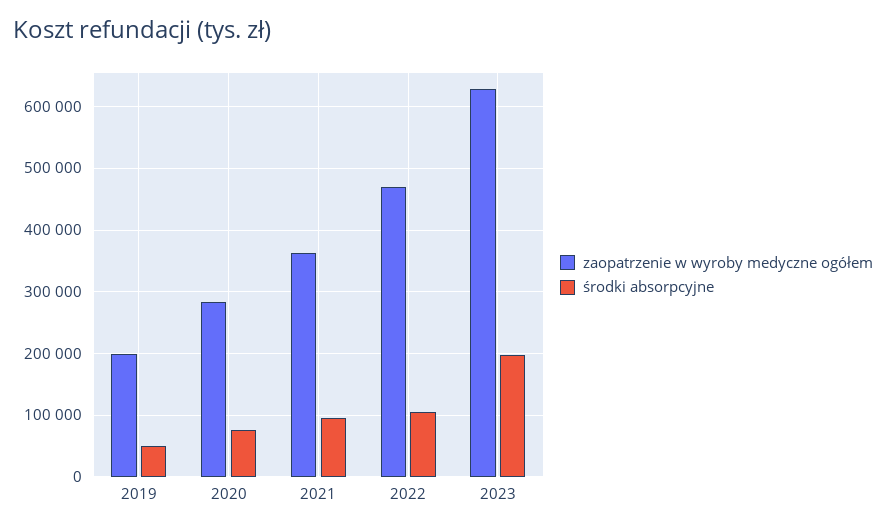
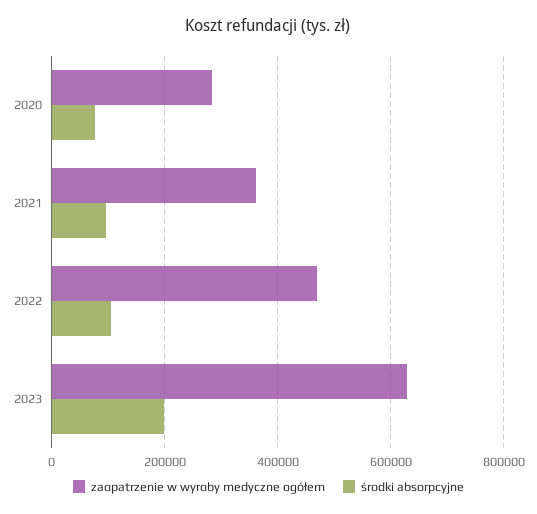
  {
    "zaopatrzenie w wyroby medyczne ogółem": {
-     "2019": 200000,
      "2020": 280000,
      "2021": 360000,
      "2022": 470000,
      "2023": 630000
    },
    "środki absorpcyjne": {
-     "2019": 50000,
      "2020": 80000,
      "2021": 100000,
      "2022": 110000,
      "2023": 200000
    }
  }

